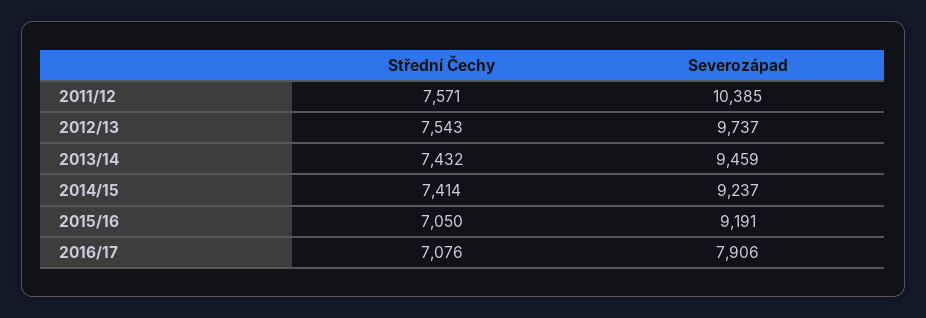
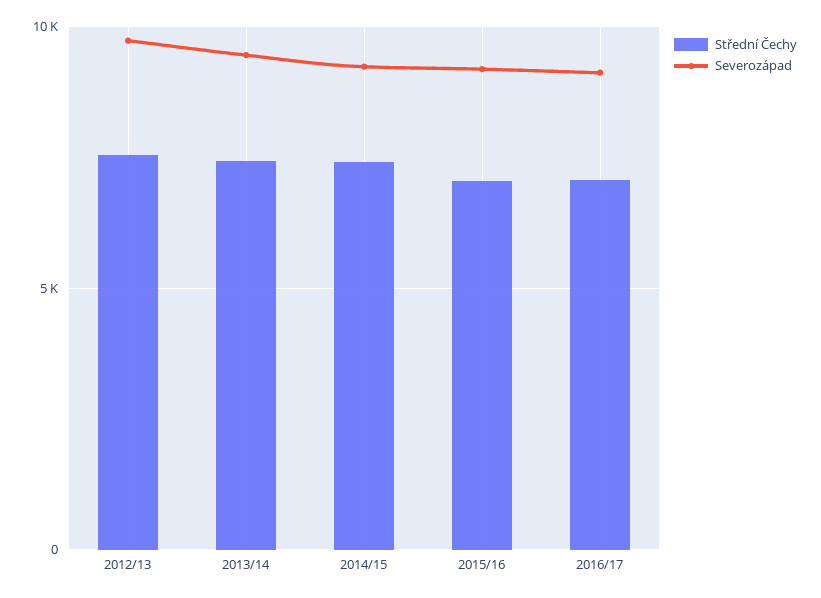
  {
    "Střední Čechy": {
-     "2011/12": 7571,
      "2012/13": 7543,
      "2013/14": 7432,
      "2014/15": 7414,
      "2015/16": 7050,
      "2016/17": 7076
    },
    "Severozápad": {
-     "2011/12": 10385,
      "2012/13": 9737,
      "2013/14": 9459,
      "2014/15": 9237,
      "2015/16": 9191,
-     "2016/17": 7906
+     "2016/17": 9000
    }
  }

